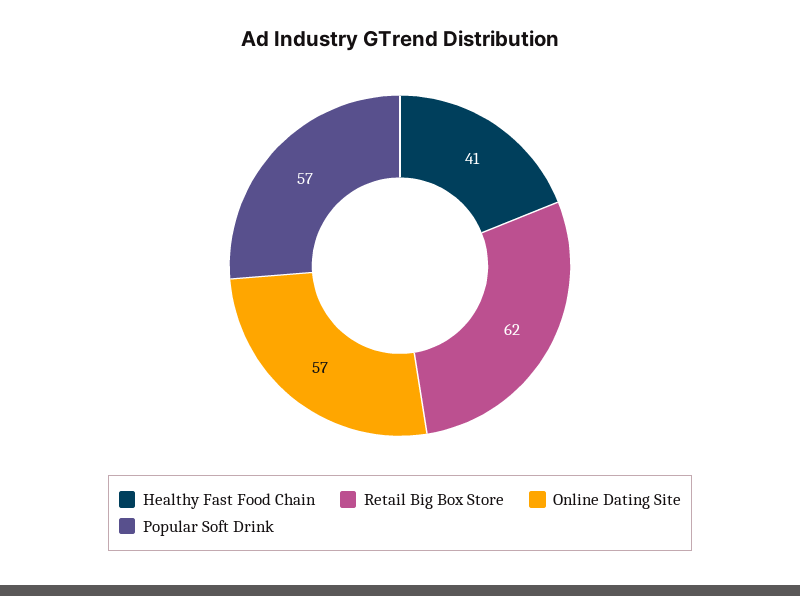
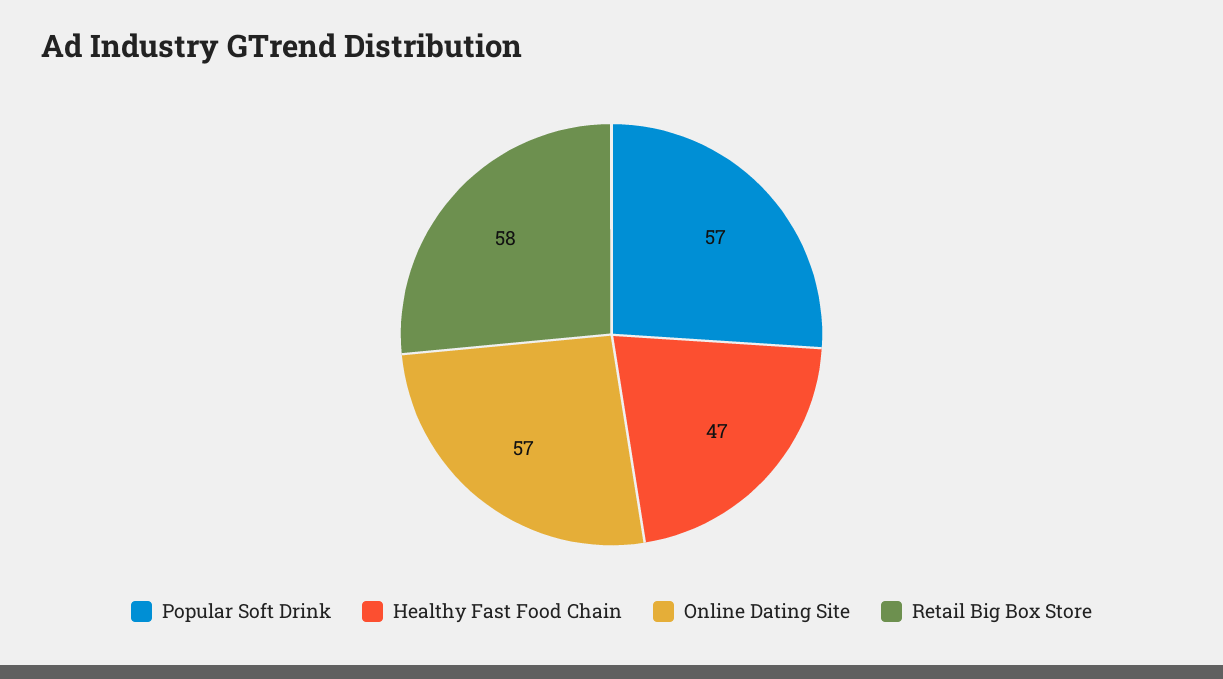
  {
-   "Healthy Fast Food Chain": 41,
+   "Healthy Fast Food Chain": 47,
-   "Retail Big Box Store": 62,
+   "Retail Big Box Store": 58,
    "Online Dating Site": 57,
    "Popular Soft Drink": 57
  }

